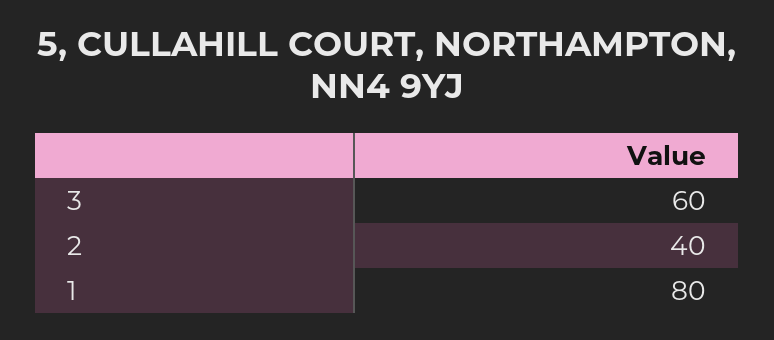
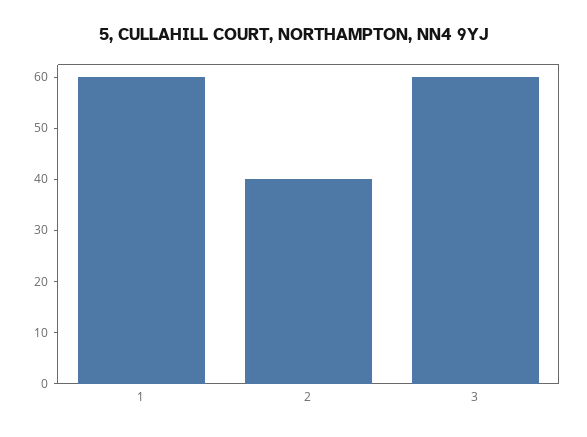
  {
    "3": 60,
    "2": 40,
-   "1": 80
+   "1": 60
  }

